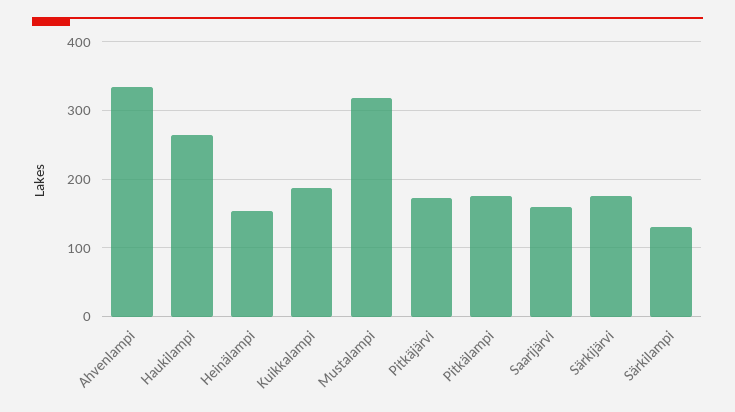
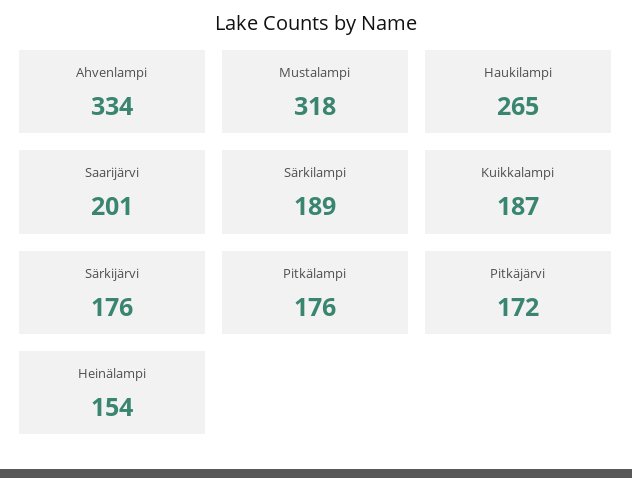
  {
    "Ahvenlampi": 334,
    "Haukilampi": 265,
    "Heinälampi": 154,
    "Kuikkalampi": 187,
    "Mustalampi": 318,
    "Pitkäjärvi": 172,
    "Pitkälampi": 176,
-   "Saarijärvi": 160,
+   "Saarijärvi": 201,
    "Särkijärvi": 176,
-   "Särkilampi": 130
+   "Särkilampi": 189
  }

